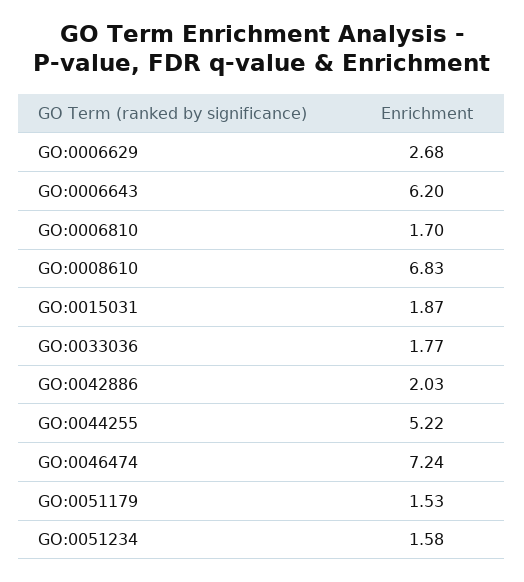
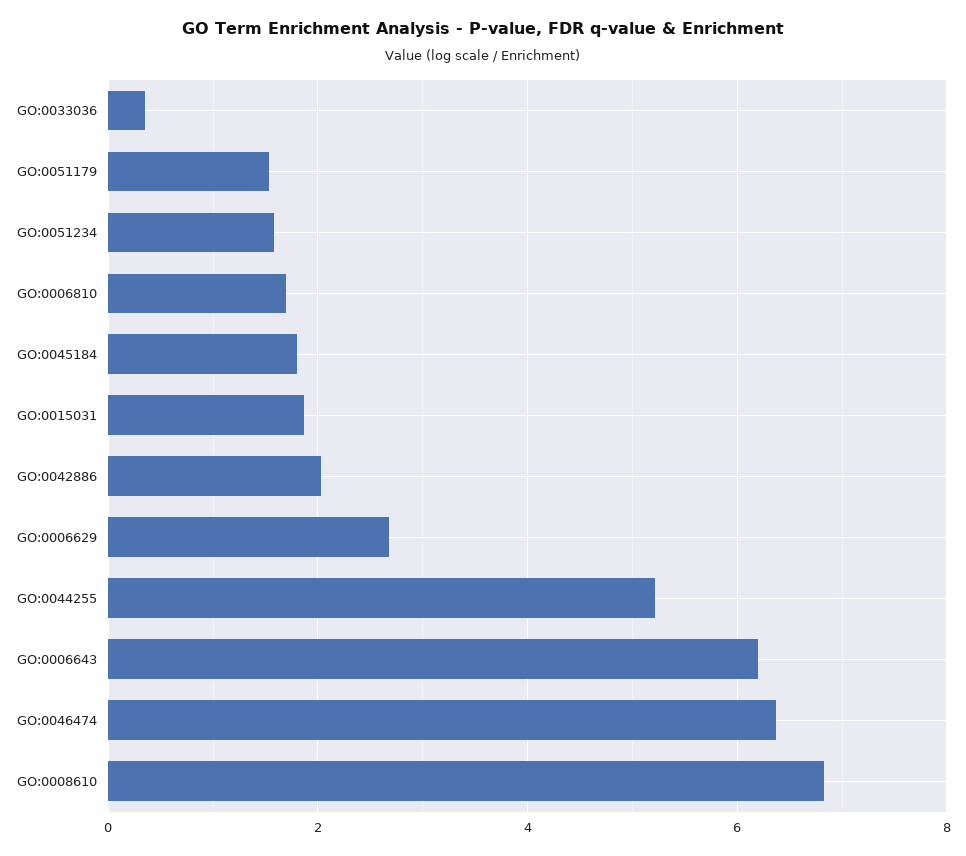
  {
    "GO:0006629": 2.68,
    "GO:0006643": 6.2,
    "GO:0006810": 1.7,
    "GO:0008610": 6.83,
    "GO:0015031": 1.87,
-   "GO:0033036": 1.77,
+   "GO:0033036": 0.4,
    "GO:0042886": 2.03,
    "GO:0044255": 5.22,
-   "GO:0046474": 7.24,
+   "GO:0046474": 6.4,
    "GO:0051179": 1.53,
-   "GO:0051234": 1.58
+   "GO:0051234": 1.58,
+   "GO:0045184": 1.8
  }

